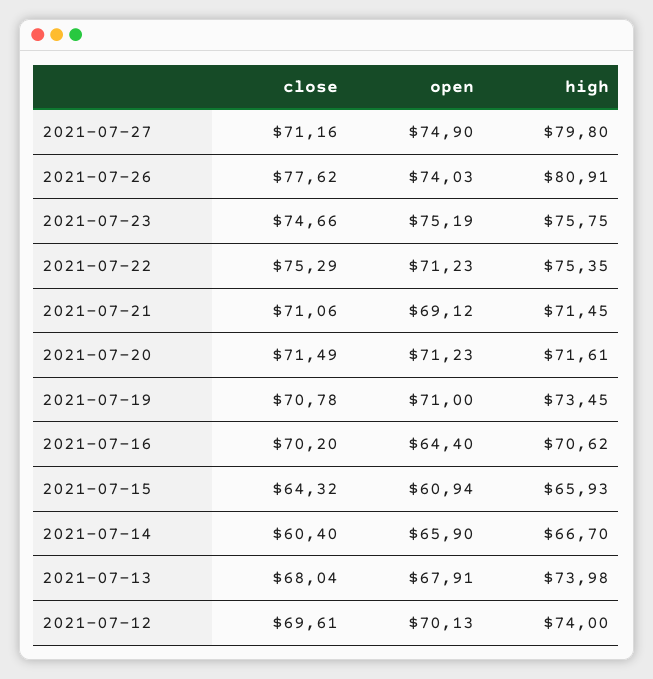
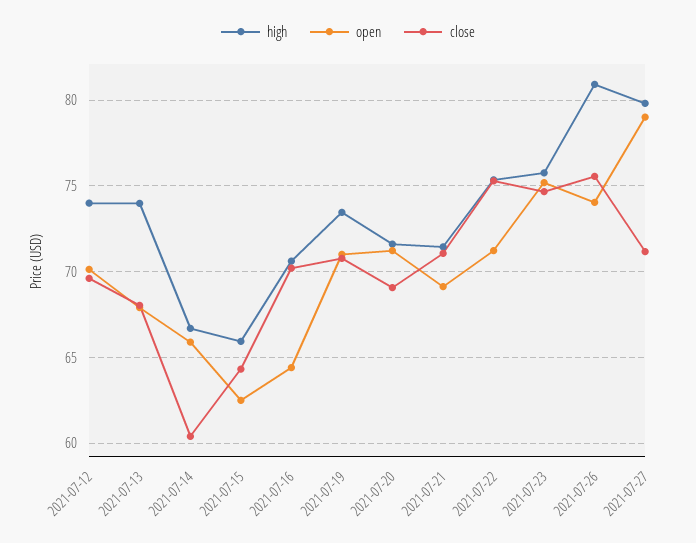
  {
    "close": {
      "2021-07-27": 71.16,
-     "2021-07-26": 77.62,
+     "2021-07-26": 75.5,
      "2021-07-23": 74.66,
      "2021-07-22": 75.29,
      "2021-07-21": 71.06,
-     "2021-07-20": 71.49,
+     "2021-07-20": 69,
      "2021-07-19": 70.78,
      "2021-07-16": 70.2,
      "2021-07-15": 64.32,
      "2021-07-14": 60.4,
      "2021-07-13": 68.04,
      "2021-07-12": 69.61
    },
    "open": {
-     "2021-07-27": 74.9,
+     "2021-07-27": 79,
      "2021-07-26": 74.03,
      "2021-07-23": 75.19,
      "2021-07-22": 71.23,
      "2021-07-21": 69.12,
      "2021-07-20": 71.23,
      "2021-07-19": 71,
      "2021-07-16": 64.4,
-     "2021-07-15": 60.94,
+     "2021-07-15": 62.5,
      "2021-07-14": 65.9,
      "2021-07-13": 67.91,
      "2021-07-12": 70.13
    },
    "high": {
      "2021-07-27": 79.8,
      "2021-07-26": 80.91,
      "2021-07-23": 75.75,
      "2021-07-22": 75.35,
      "2021-07-21": 71.45,
      "2021-07-20": 71.61,
      "2021-07-19": 73.45,
      "2021-07-16": 70.62,
      "2021-07-15": 65.93,
      "2021-07-14": 66.7,
      "2021-07-13": 73.98,
      "2021-07-12": 74
    }
  }

